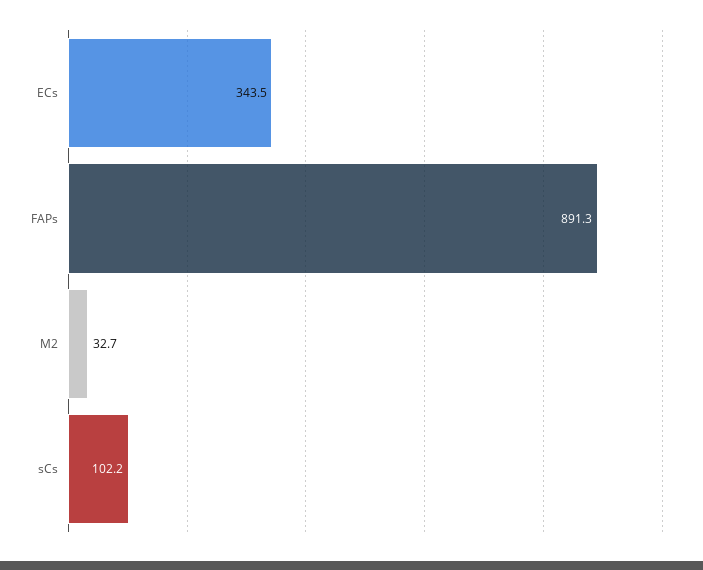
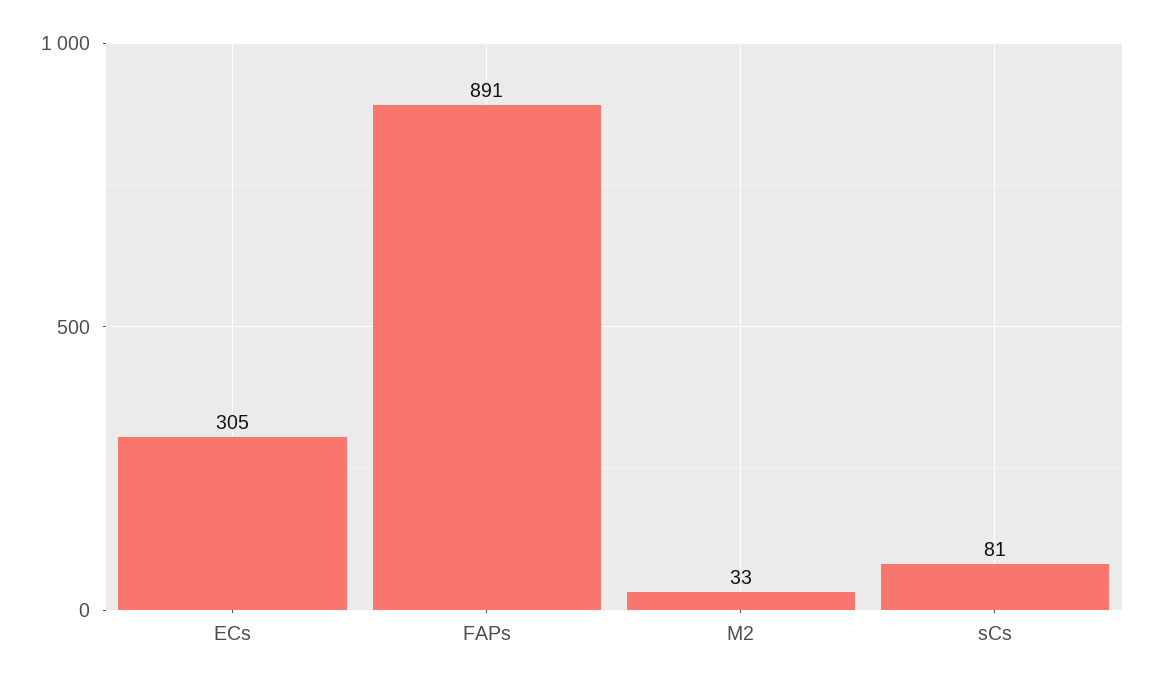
  {
-   "ECs": 343.5,
+   "ECs": 305,
    "FAPs": 891.3,
    "M2": 32.7,
-   "sCs": 102.2
+   "sCs": 81
  }

